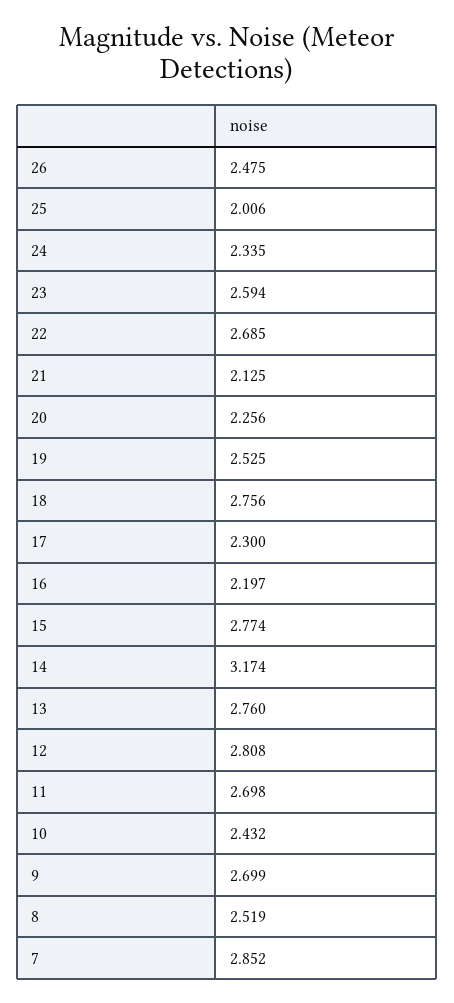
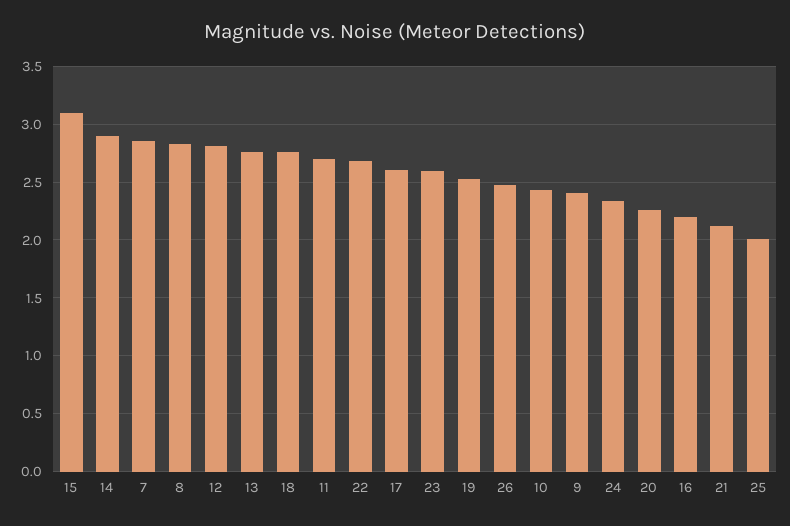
  {
    "26": 2.475,
    "25": 2.006,
    "24": 2.335,
    "23": 2.594,
    "22": 2.685,
    "21": 2.125,
    "20": 2.256,
    "19": 2.525,
    "18": 2.756,
-   "17": 2.3,
+   "17": 2.6,
    "16": 2.197,
-   "15": 2.774,
+   "15": 3.1,
-   "14": 3.174,
+   "14": 2.9,
    "13": 2.76,
    "12": 2.808,
    "11": 2.698,
    "10": 2.432,
-   "9": 2.699,
+   "9": 2.4,
-   "8": 2.519,
+   "8": 2.8,
    "7": 2.852
  }

